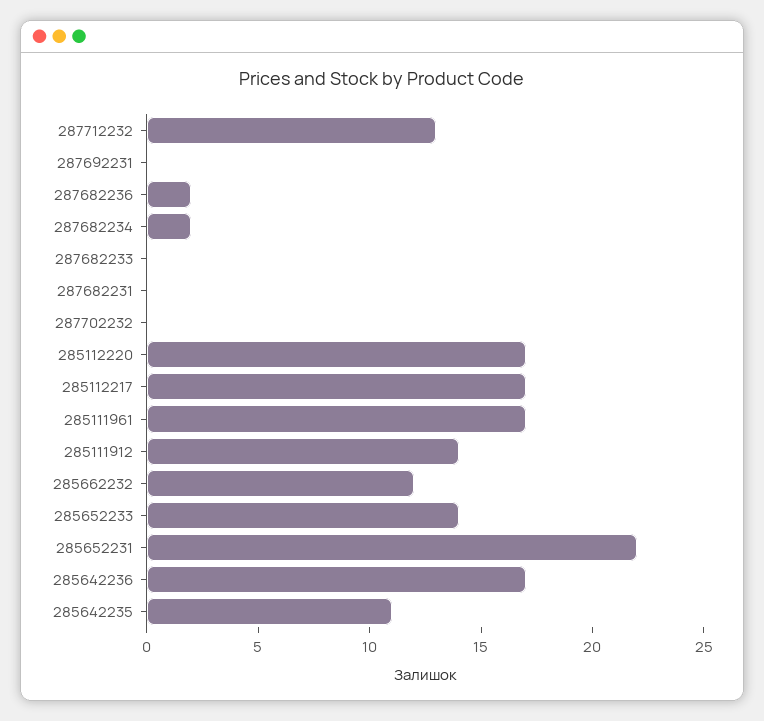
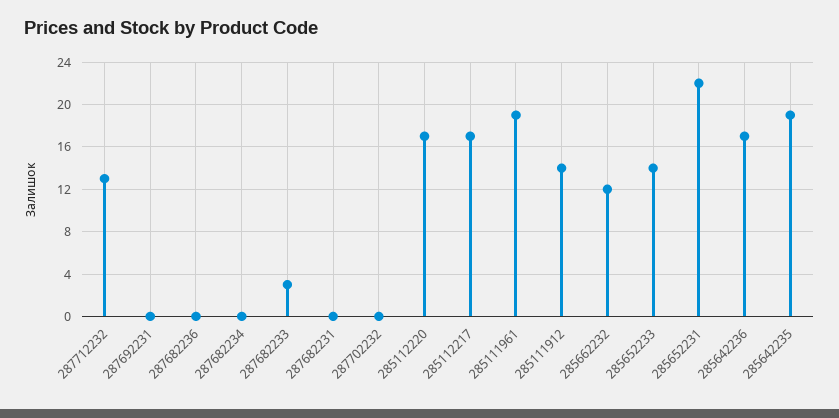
  {
    "287712232": 13,
    "287692231": 0,
-   "287682236": 2,
+   "287682236": 0,
-   "287682234": 2,
+   "287682234": 0,
-   "287682233": 0,
+   "287682233": 3,
    "287682231": 0,
    "287702232": 0,
    "285112220": 17,
    "285112217": 17,
-   "285111961": 17,
+   "285111961": 19,
    "285111912": 14,
    "285662232": 12,
    "285652233": 14,
    "285652231": 22,
    "285642236": 17,
-   "285642235": 11
+   "285642235": 19
  }

